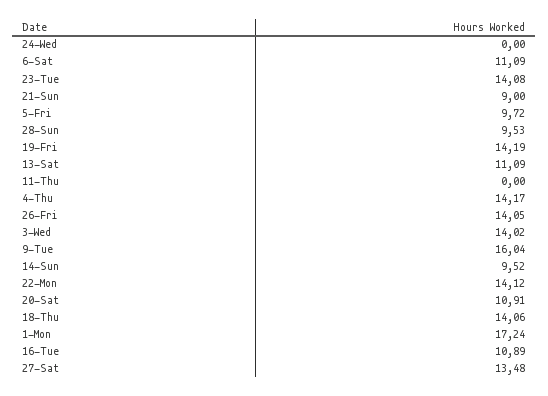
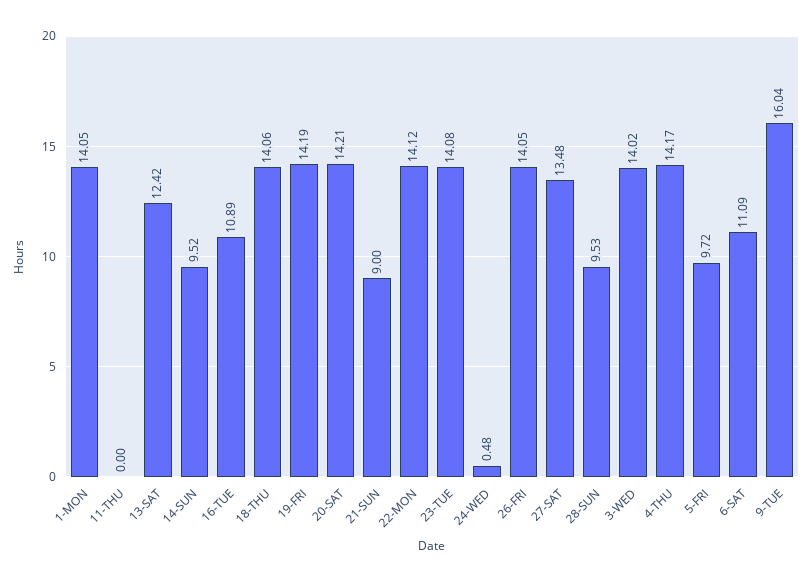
  {
-   "24-Wed": 0,
+   "24-Wed": 0.48,
    "6-Sat": 11.09,
    "23-Tue": 14.08,
    "21-Sun": 9,
    "5-Fri": 9.72,
    "28-Sun": 9.53,
    "19-Fri": 14.19,
-   "13-Sat": 11.09,
+   "13-Sat": 12.42,
    "11-Thu": 0,
    "4-Thu": 14.17,
    "26-Fri": 14.05,
    "3-Wed": 14.02,
    "9-Tue": 16.04,
    "14-Sun": 9.52,
    "22-Mon": 14.12,
-   "20-Sat": 10.91,
+   "20-Sat": 14.21,
    "18-Thu": 14.06,
-   "1-Mon": 17.24,
+   "1-Mon": 14.05,
    "16-Tue": 10.89,
    "27-Sat": 13.48
  }

